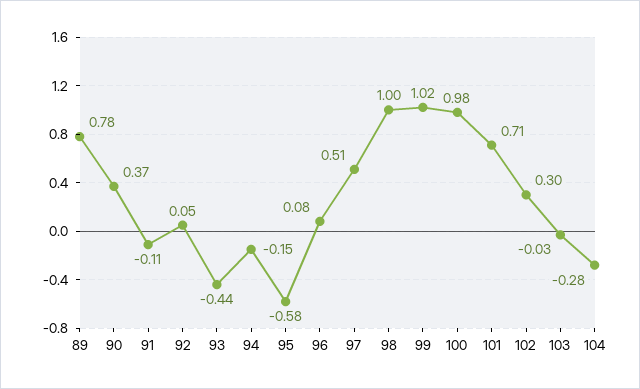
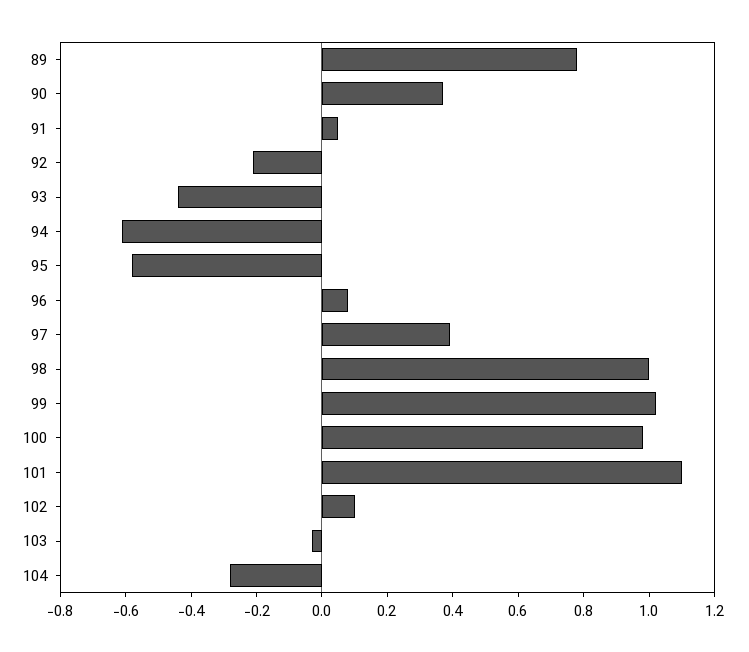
  {
    "89": 0.78,
    "90": 0.37,
-   "91": -0.11,
+   "91": 0.05,
-   "92": 0.05,
+   "92": -0.2,
    "93": -0.44,
-   "94": -0.15,
+   "94": -0.6,
    "95": -0.58,
    "96": 0.08,
-   "97": 0.51,
+   "97": 0.4,
    "98": 1,
    "99": 1.02,
    "100": 0.98,
-   "101": 0.71,
+   "101": 1.1,
-   "102": 0.3,
+   "102": 0.1,
    "103": -0.03,
    "104": -0.28
  }

